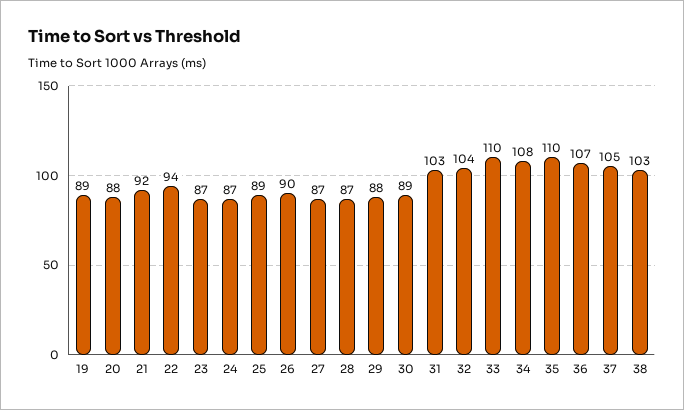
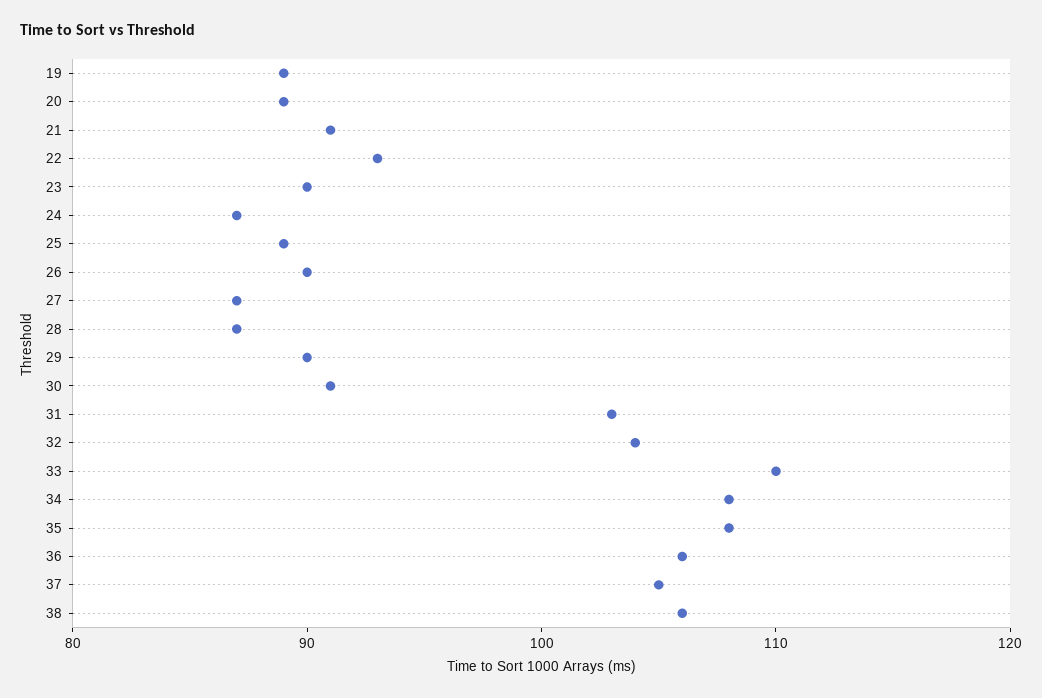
  {
    "19": 89,
-   "20": 88,
+   "20": 89,
-   "21": 92,
+   "21": 91,
-   "22": 94,
+   "22": 93,
-   "23": 87,
+   "23": 90,
    "24": 87,
    "25": 89,
    "26": 90,
    "27": 87,
    "28": 87,
-   "29": 88,
+   "29": 90,
-   "30": 89,
+   "30": 91,
    "31": 103,
    "32": 104,
    "33": 110,
    "34": 108,
-   "35": 110,
+   "35": 108,
-   "36": 107,
+   "36": 106,
    "37": 105,
-   "38": 103
+   "38": 106
  }

